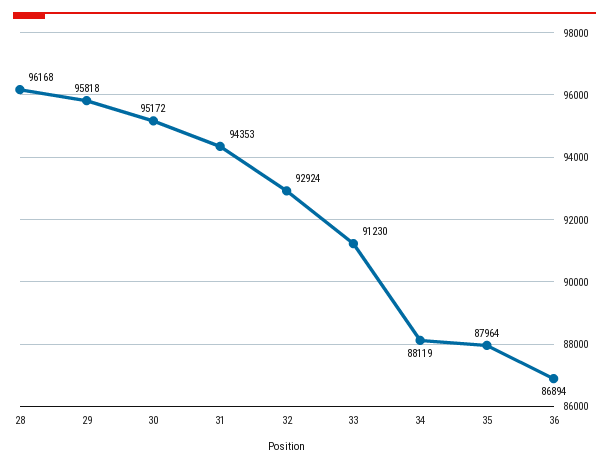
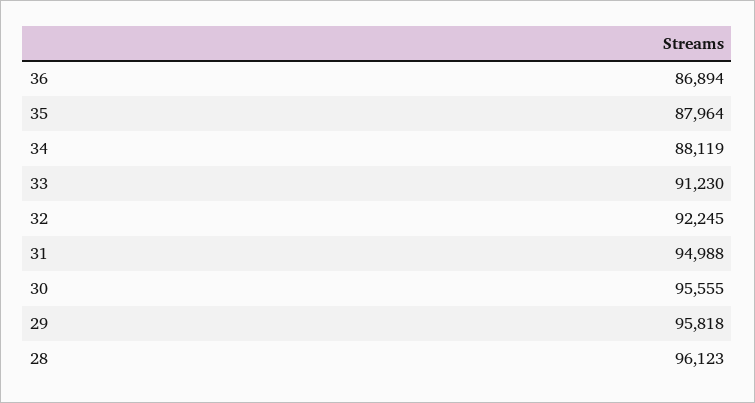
  {
-   "28": 96168,
+   "28": 96123,
    "29": 95818,
-   "30": 95172,
+   "30": 95555,
-   "31": 94353,
+   "31": 94988,
-   "32": 92924,
+   "32": 92245,
    "33": 91230,
    "34": 88119,
    "35": 87964,
    "36": 86894
  }

